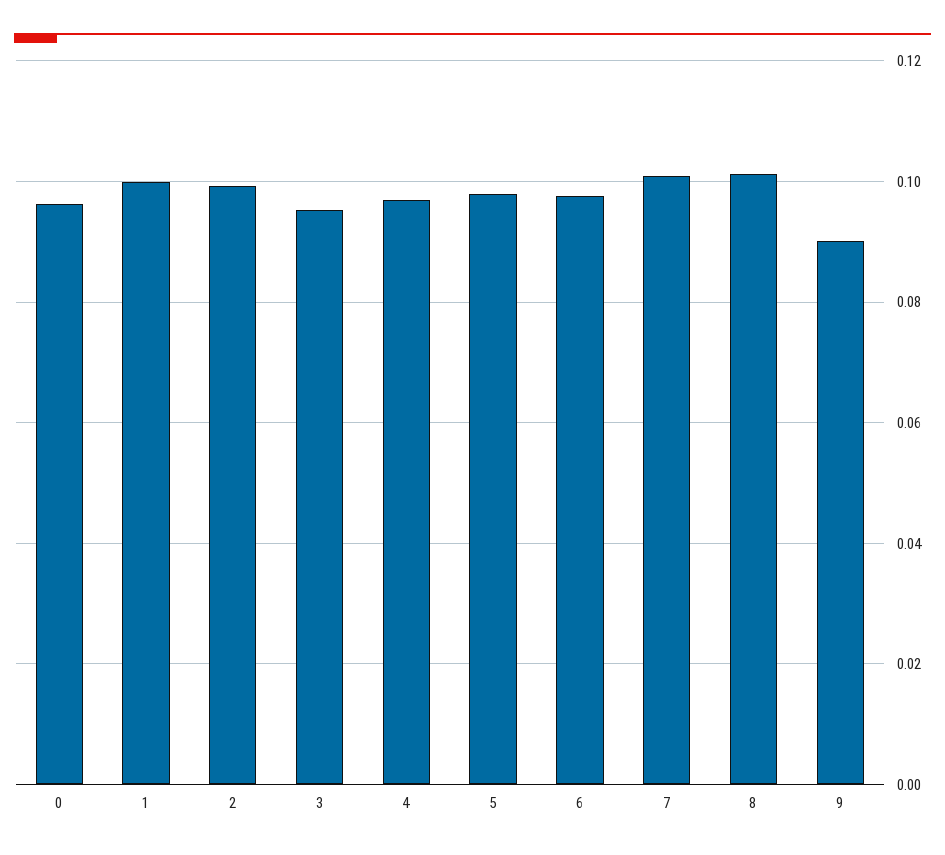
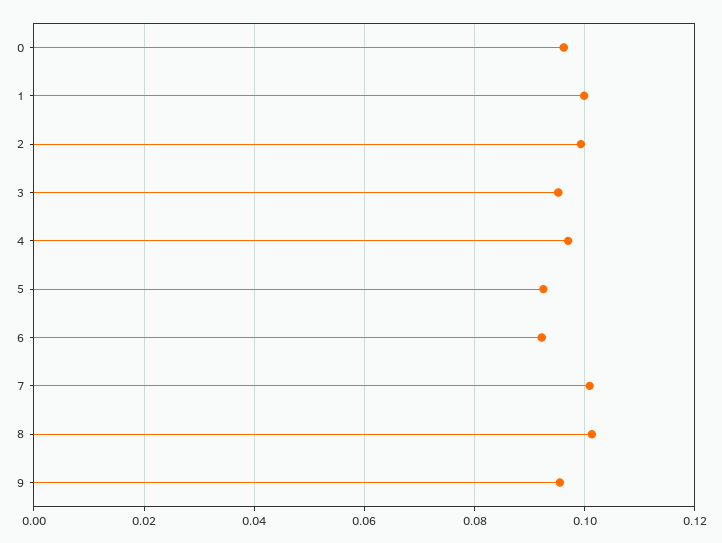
  {
    "0": 0.096,
    "1": 0.1,
    "2": 0.1,
    "3": 0.096,
    "4": 0.098,
-   "5": 0.098,
+   "5": 0.092,
-   "6": 0.098,
+   "6": 0.092,
    "7": 0.1,
    "8": 0.102,
-   "9": 0.09
+   "9": 0.096
  }

